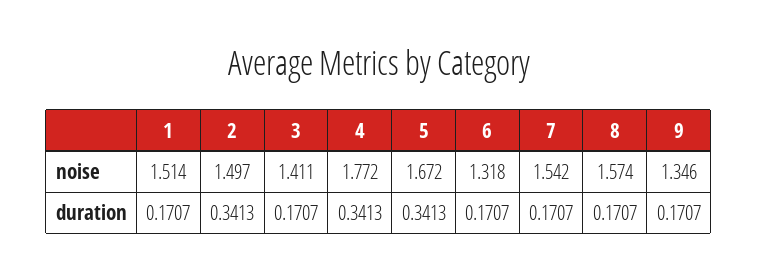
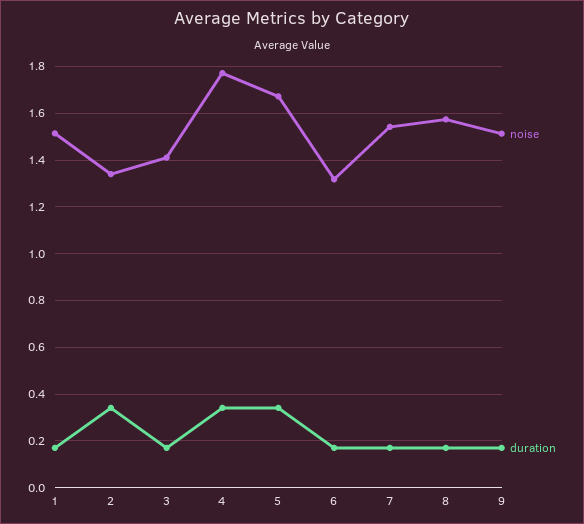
  {
    "noise": {
      "1": 1.514,
-     "2": 1.497,
+     "2": 1.35,
      "3": 1.411,
      "4": 1.772,
      "5": 1.672,
      "6": 1.318,
      "7": 1.542,
      "8": 1.574,
-     "9": 1.346
+     "9": 1.5
    },
    "duration": {
      "1": 0.1707,
      "2": 0.3413,
      "3": 0.1707,
      "4": 0.3413,
      "5": 0.3413,
      "6": 0.1707,
      "7": 0.1707,
      "8": 0.1707,
      "9": 0.1707
    }
  }

